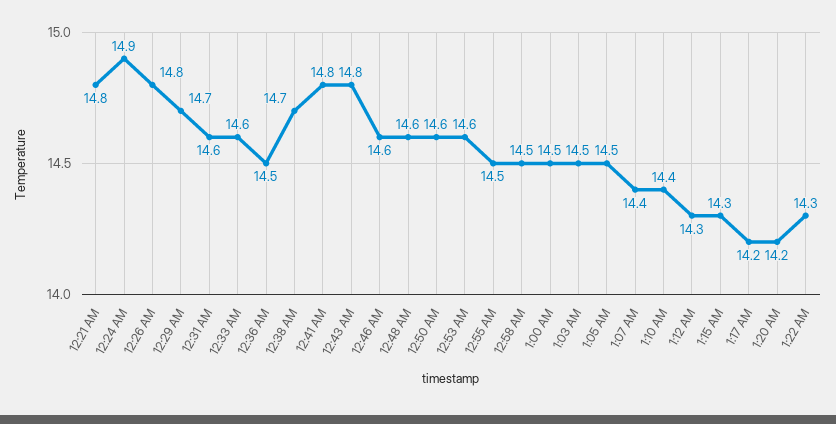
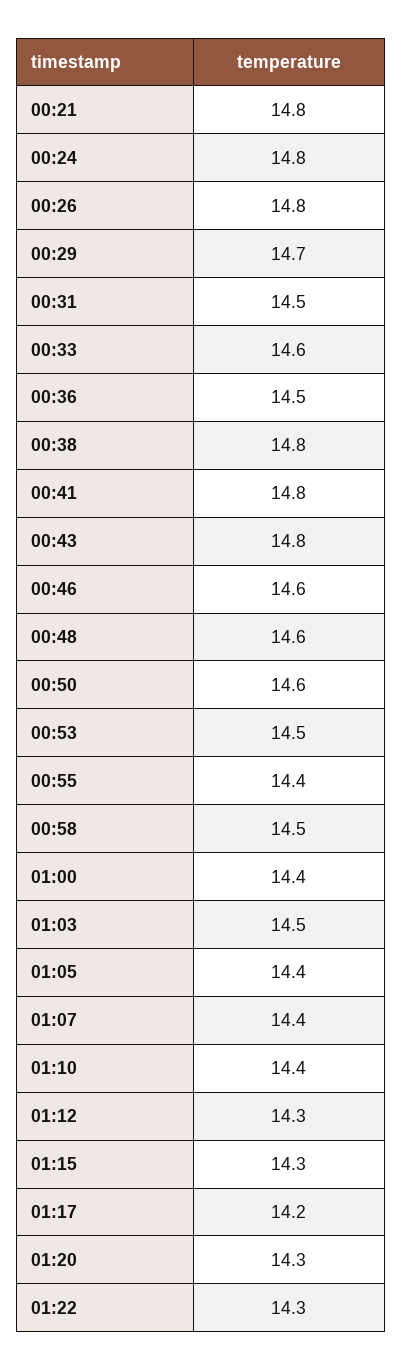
  {
    "12:21 AM": 14.8,
-   "12:24 AM": 14.9,
+   "12:24 AM": 14.8,
    "12:26 AM": 14.8,
    "12:29 AM": 14.7,
-   "12:31 AM": 14.6,
+   "12:31 AM": 14.5,
    "12:33 AM": 14.6,
    "12:36 AM": 14.5,
-   "12:38 AM": 14.7,
+   "12:38 AM": 14.8,
    "12:41 AM": 14.8,
    "12:43 AM": 14.8,
    "12:46 AM": 14.6,
    "12:48 AM": 14.6,
    "12:50 AM": 14.6,
-   "12:53 AM": 14.6,
+   "12:53 AM": 14.5,
-   "12:55 AM": 14.5,
+   "12:55 AM": 14.4,
    "12:58 AM": 14.5,
-   "1:00 AM": 14.5,
+   "1:00 AM": 14.4,
    "1:03 AM": 14.5,
-   "1:05 AM": 14.5,
+   "1:05 AM": 14.4,
    "1:07 AM": 14.4,
    "1:10 AM": 14.4,
    "1:12 AM": 14.3,
    "1:15 AM": 14.3,
    "1:17 AM": 14.2,
-   "1:20 AM": 14.2,
+   "1:20 AM": 14.3,
    "1:22 AM": 14.3
  }

